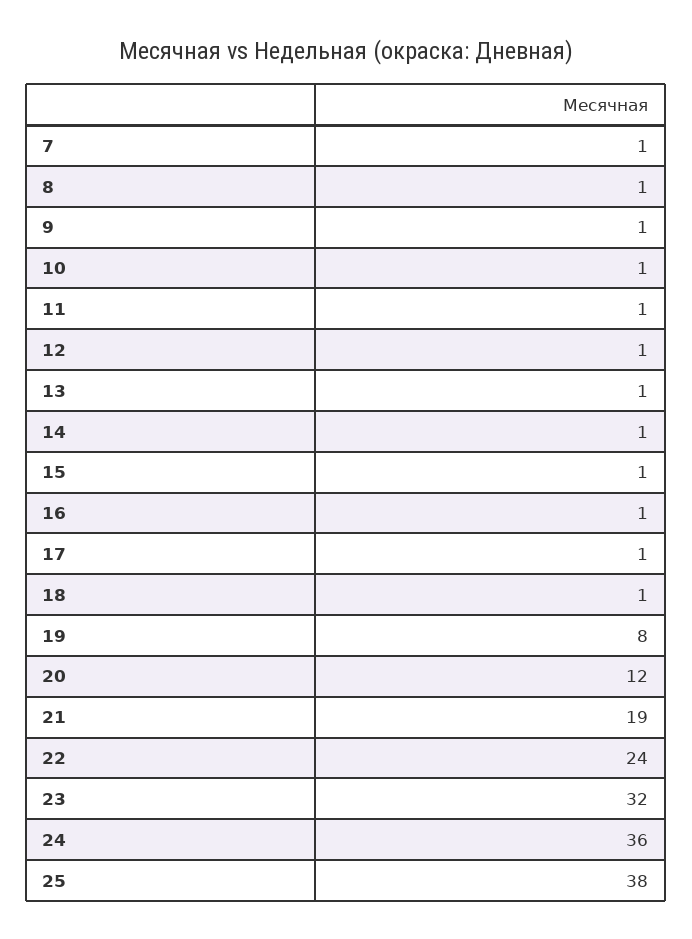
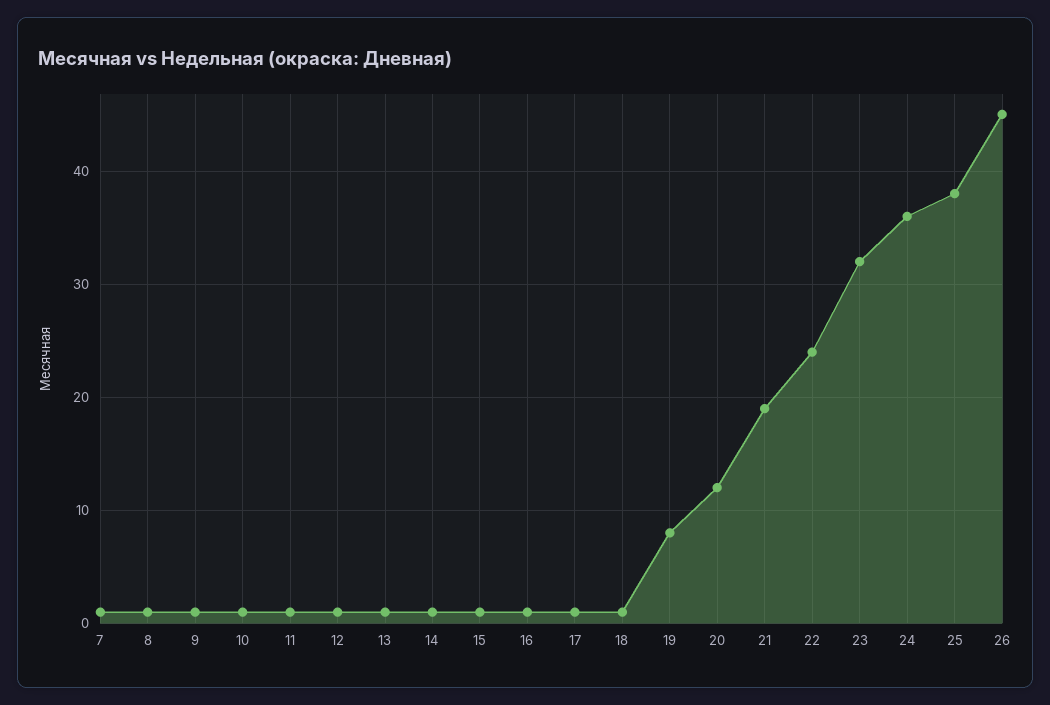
  {
    "7": 1,
    "8": 1,
    "9": 1,
    "10": 1,
    "11": 1,
    "12": 1,
    "13": 1,
    "14": 1,
    "15": 1,
    "16": 1,
    "17": 1,
    "18": 1,
    "19": 8,
    "20": 12,
    "21": 19,
    "22": 24,
    "23": 32,
    "24": 36,
-   "25": 38
+   "25": 38,
+   "26": 45
  }

